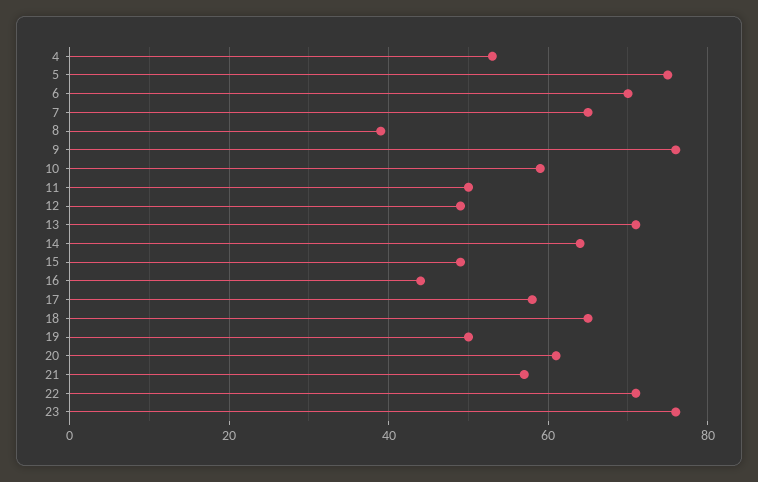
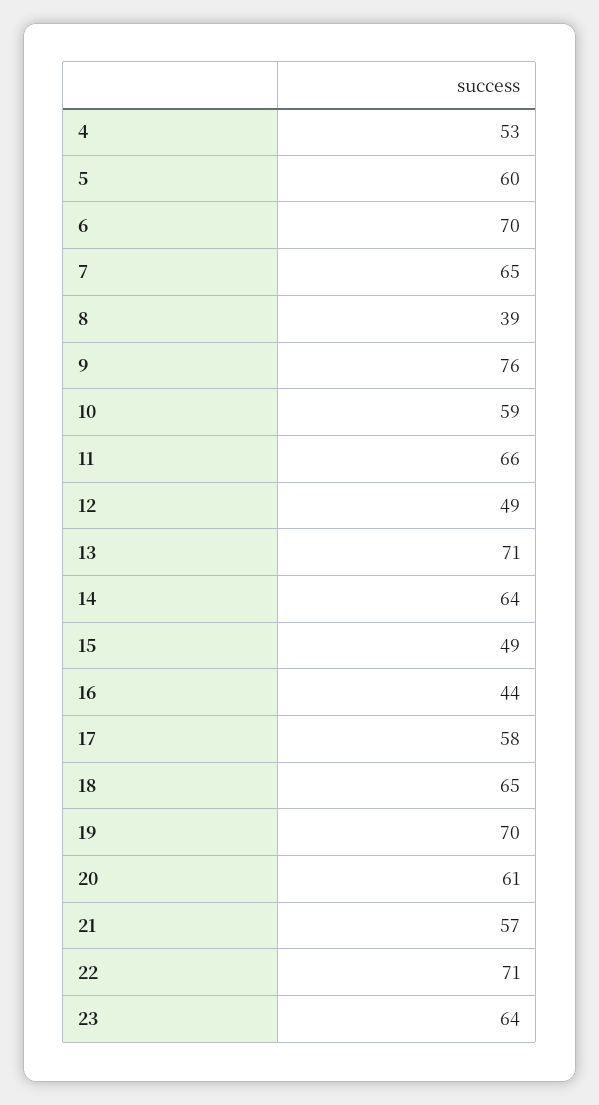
  {
    "4": 53,
-   "5": 75,
+   "5": 60,
    "6": 70,
    "7": 65,
    "8": 39,
    "9": 76,
    "10": 59,
-   "11": 50,
+   "11": 66,
    "12": 49,
    "13": 71,
    "14": 64,
    "15": 49,
    "16": 44,
    "17": 58,
    "18": 65,
-   "19": 50,
+   "19": 70,
    "20": 61,
    "21": 57,
    "22": 71,
-   "23": 75
+   "23": 64
  }

